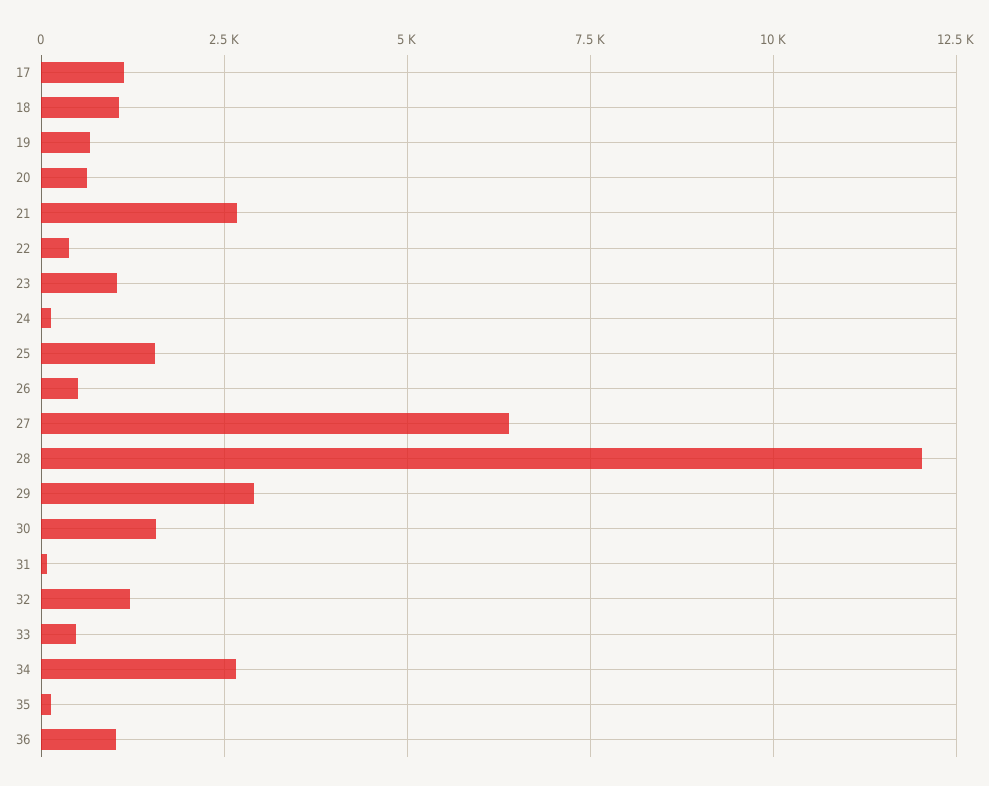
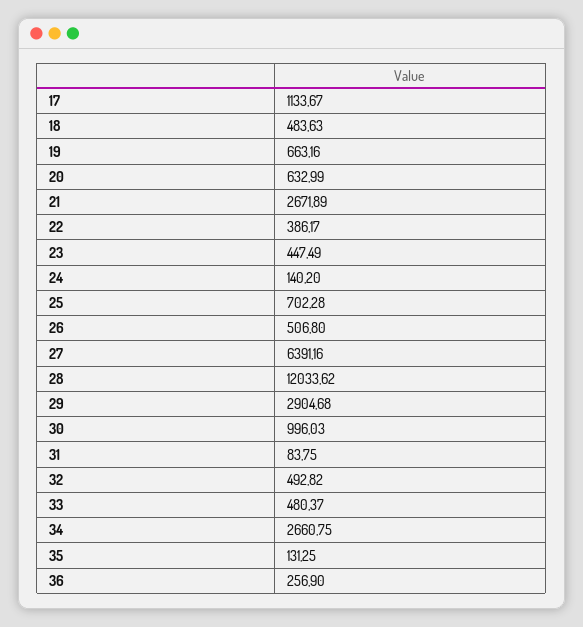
  {
    "17": 1133.67,
-   "18": 1000,
+   "18": 483.63,
    "19": 663.16,
    "20": 632.99,
    "21": 2671.89,
    "22": 386.17,
-   "23": 1000,
+   "23": 447.49,
    "24": 140.2,
-   "25": 1500,
+   "25": 702.28,
    "26": 506.8,
    "27": 6391.16,
    "28": 12033.62,
    "29": 2904.68,
-   "30": 1500,
+   "30": 996.03,
    "31": 83.75,
-   "32": 1250,
+   "32": 492.82,
    "33": 480.37,
    "34": 2660.75,
    "35": 131.25,
-   "36": 1000
+   "36": 256.9
  }

